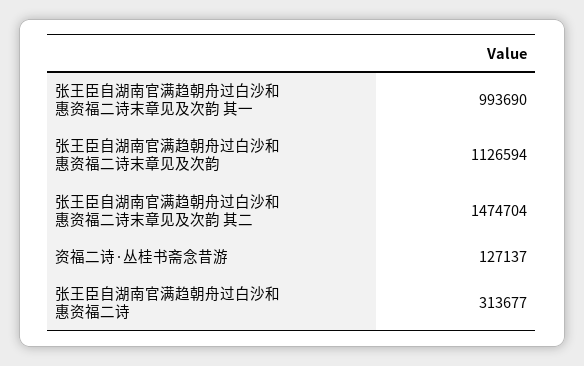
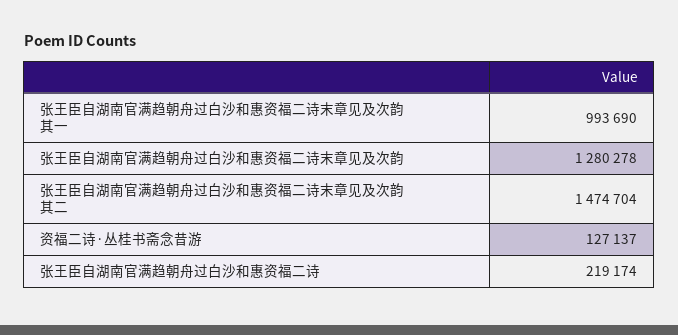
  {
    "张王臣自湖南官满趋朝舟过白沙和惠资福二诗末章见及次韵 其一": 993690,
-   "张王臣自湖南官满趋朝舟过白沙和惠资福二诗末章见及次韵": 1126594,
+   "张王臣自湖南官满趋朝舟过白沙和惠资福二诗末章见及次韵": 1280278,
    "张王臣自湖南官满趋朝舟过白沙和惠资福二诗末章见及次韵 其二": 1474704,
    "资福二诗·丛桂书斋念昔游": 127137,
-   "张王臣自湖南官满趋朝舟过白沙和惠资福二诗": 313677
+   "张王臣自湖南官满趋朝舟过白沙和惠资福二诗": 219174
  }

